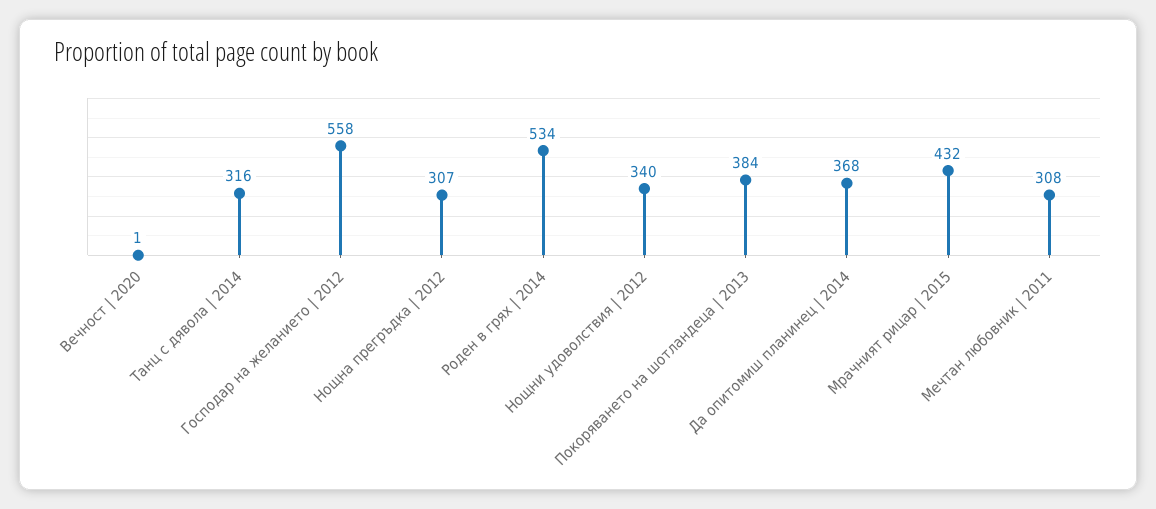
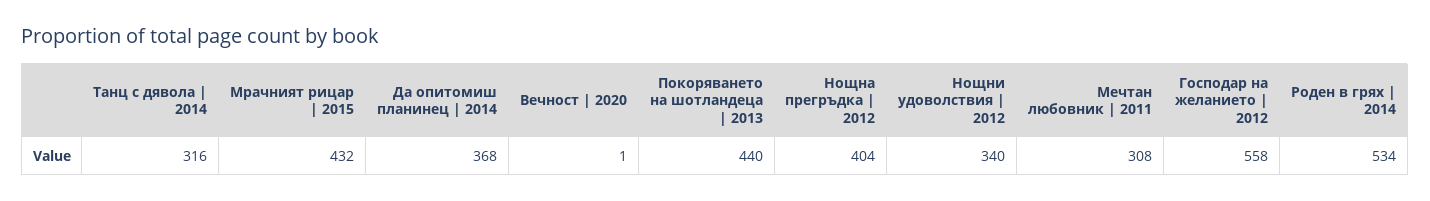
  {
    "Вечност | 2020": 1,
    "Танц с дявола | 2014": 316,
    "Господар на желанието | 2012": 558,
-   "Нощна прегръдка | 2012": 307,
+   "Нощна прегръдка | 2012": 404,
    "Роден в грях | 2014": 534,
    "Нощни удоволствия | 2012": 340,
-   "Покоряването на шотландеца | 2013": 384,
+   "Покоряването на шотландеца | 2013": 440,
    "Да опитомиш планинец | 2014": 368,
    "Мрачният рицар | 2015": 432,
    "Мечтан любовник | 2011": 308
  }

